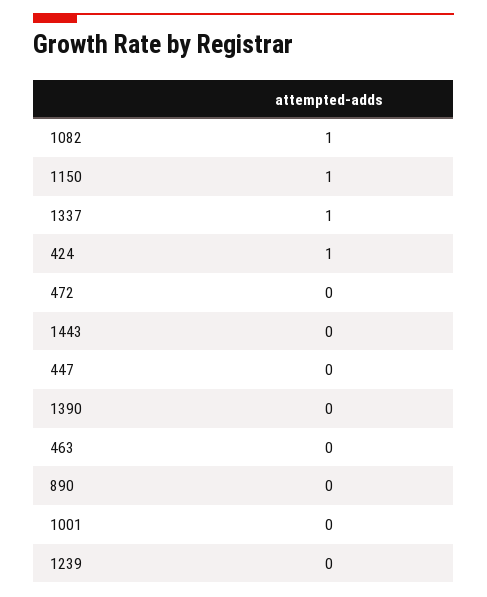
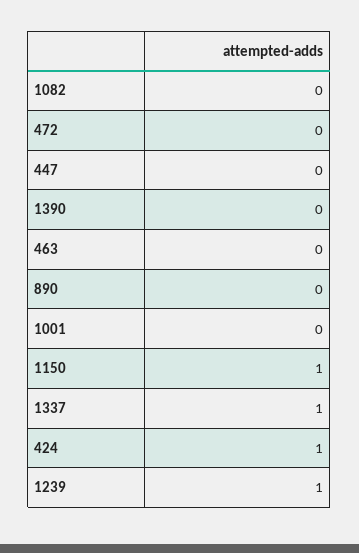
  {
-   "1082": 1,
+   "1082": 0,
    "1150": 1,
    "1337": 1,
    "424": 1,
    "472": 0,
-   "1443": 0,
    "447": 0,
    "1390": 0,
    "463": 0,
    "890": 0,
    "1001": 0,
-   "1239": 0
+   "1239": 1
  }

